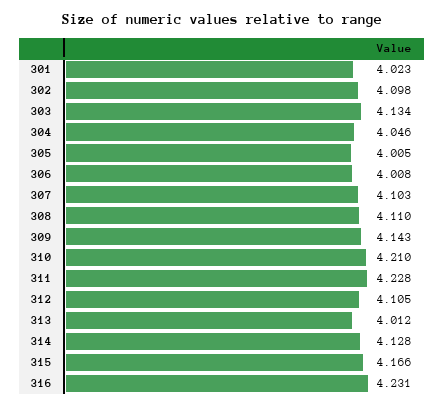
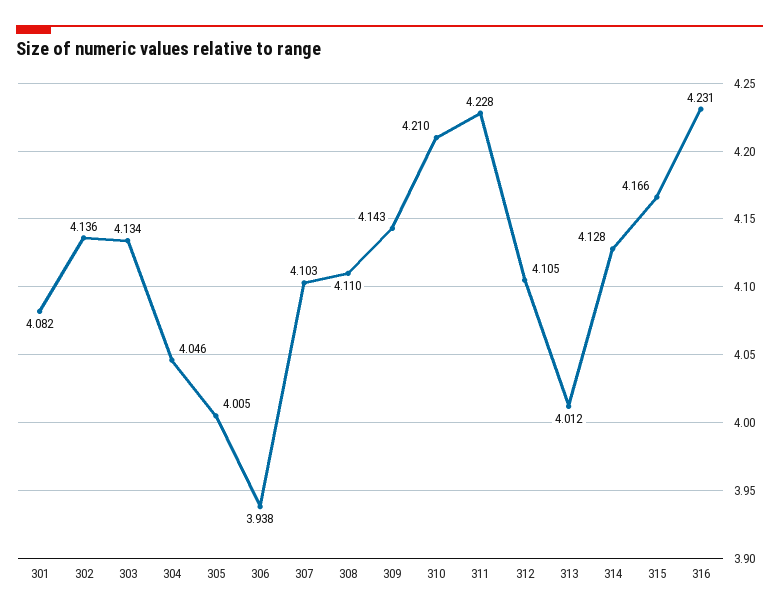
  {
-   "301": 4.023,
+   "301": 4.082,
-   "302": 4.098,
+   "302": 4.136,
    "303": 4.134,
    "304": 4.046,
    "305": 4.005,
-   "306": 4.008,
+   "306": 3.938,
    "307": 4.103,
    "308": 4.11,
    "309": 4.143,
    "310": 4.21,
    "311": 4.228,
    "312": 4.105,
    "313": 4.012,
    "314": 4.128,
    "315": 4.166,
    "316": 4.231
  }

